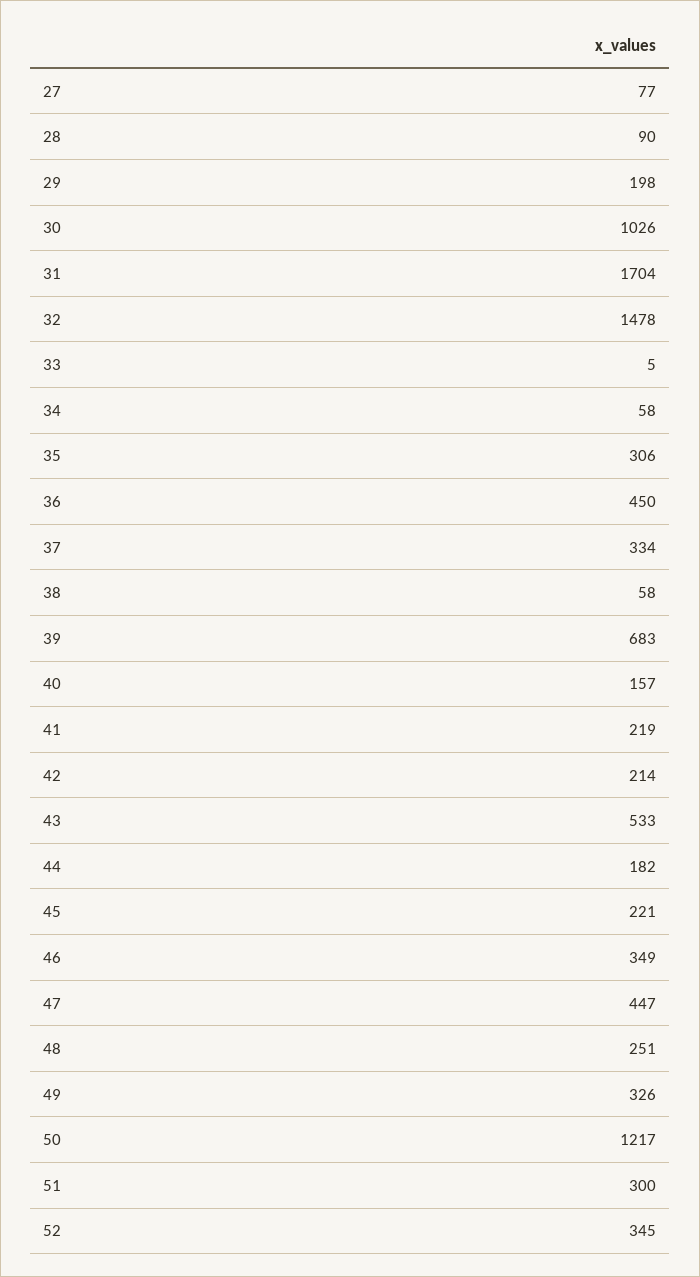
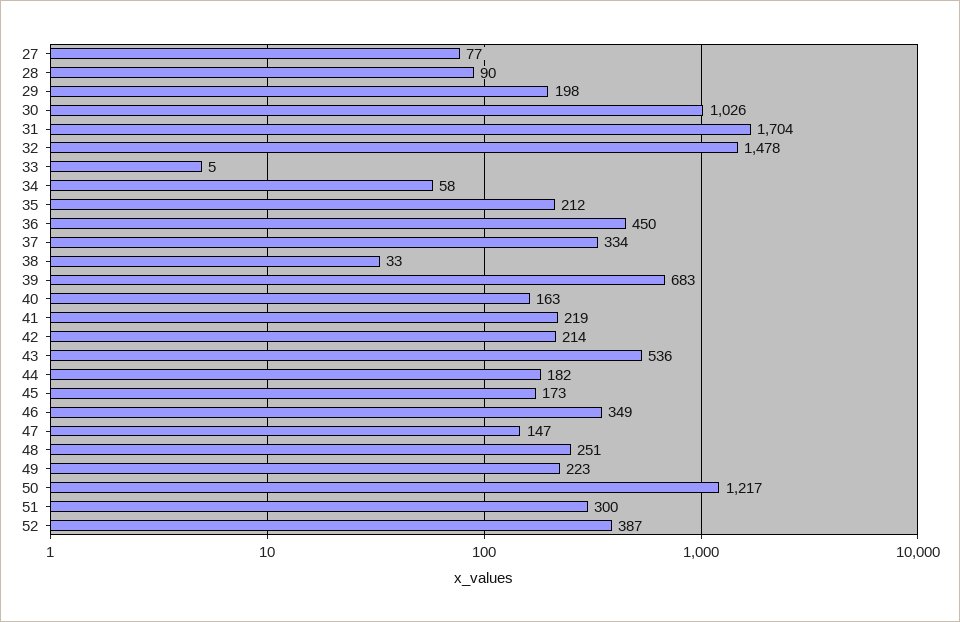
  {
    "27": 77,
    "28": 90,
    "29": 198,
    "30": 1026,
    "31": 1704,
    "32": 1478,
    "33": 5,
    "34": 58,
-   "35": 306,
+   "35": 212,
    "36": 450,
    "37": 334,
-   "38": 58,
+   "38": 33,
    "39": 683,
-   "40": 157,
+   "40": 163,
    "41": 219,
    "42": 214,
-   "43": 533,
+   "43": 536,
    "44": 182,
-   "45": 221,
+   "45": 173,
    "46": 349,
-   "47": 447,
+   "47": 147,
    "48": 251,
-   "49": 326,
+   "49": 223,
    "50": 1217,
    "51": 300,
-   "52": 345
+   "52": 387
  }

